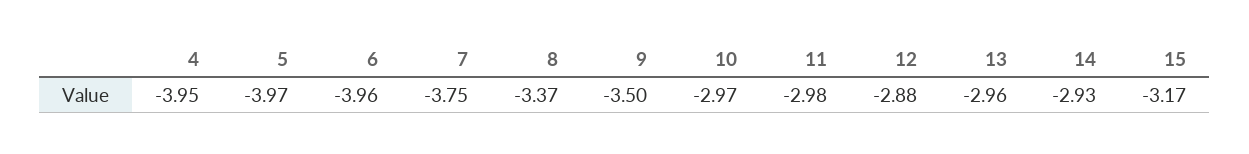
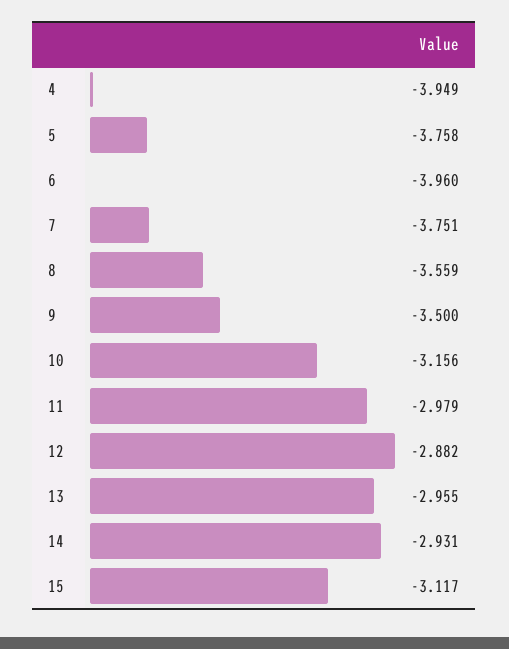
  {
    "4": -3.949,
-   "5": -3.97,
+   "5": -3.758,
    "6": -3.96,
    "7": -3.751,
-   "8": -3.37,
+   "8": -3.559,
    "9": -3.5,
-   "10": -2.97,
+   "10": -3.156,
    "11": -2.979,
    "12": -2.882,
    "13": -2.955,
    "14": -2.931,
-   "15": -3.17
+   "15": -3.117
  }

